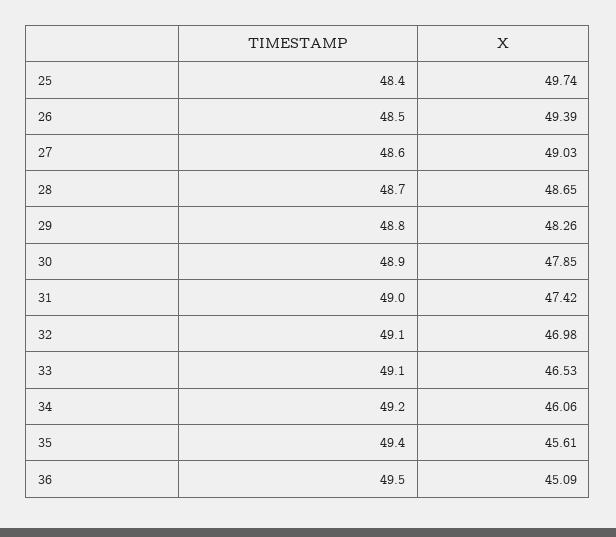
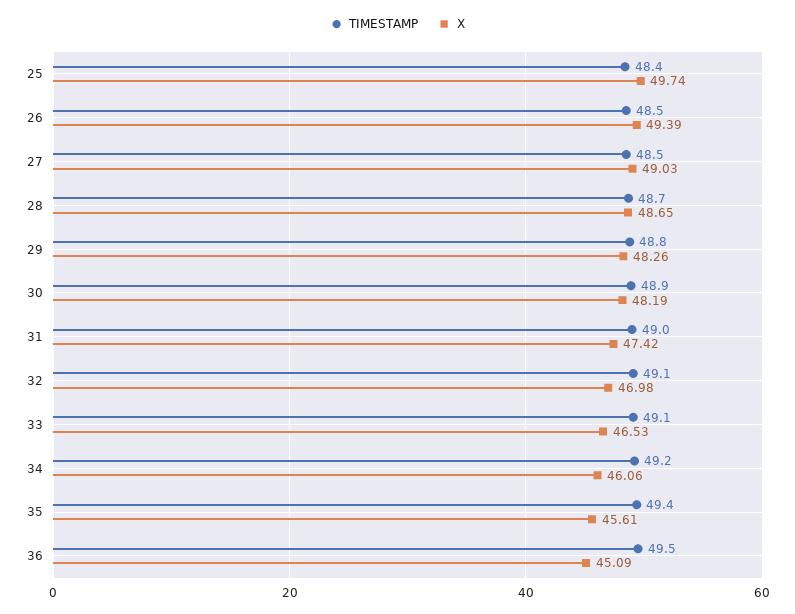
  {
    "TIMESTAMP": {
      "25": 48.4,
      "26": 48.5,
-     "27": 48.6,
+     "27": 48.5,
      "28": 48.7,
      "29": 48.8,
      "30": 48.9,
      "31": 49,
      "32": 49.1,
      "33": 49.1,
      "34": 49.2,
      "35": 49.4,
      "36": 49.5
    },
    "X": {
      "25": 49.74,
      "26": 49.39,
      "27": 49.03,
      "28": 48.65,
      "29": 48.26,
-     "30": 47.85,
+     "30": 48.19,
      "31": 47.42,
      "32": 46.98,
      "33": 46.53,
      "34": 46.06,
      "35": 45.61,
      "36": 45.09
    }
  }

